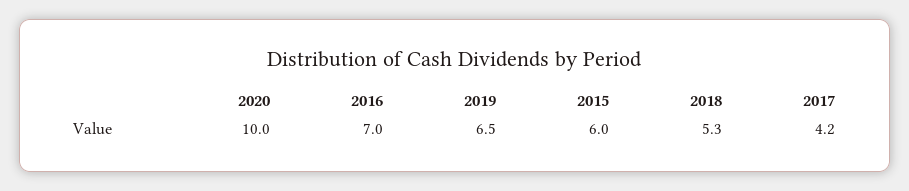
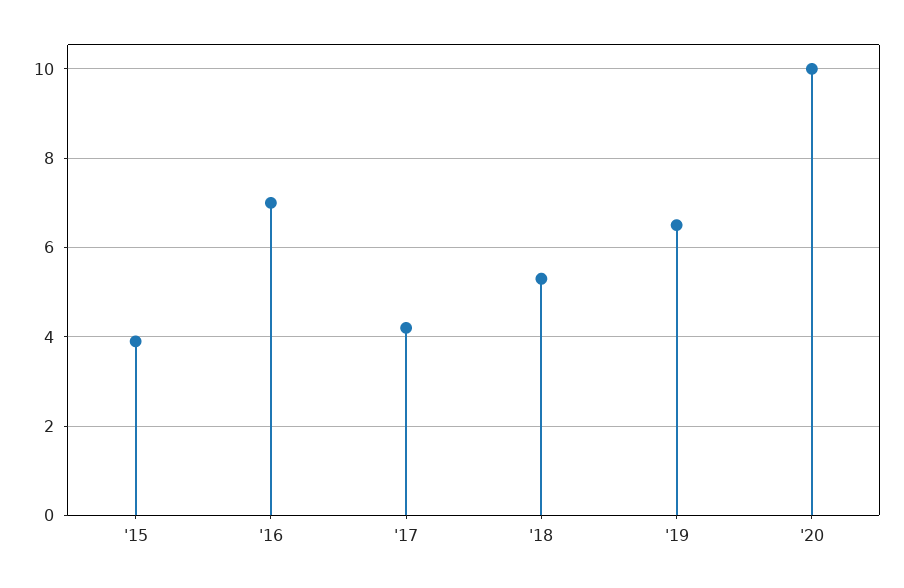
  {
    "2020": 10,
    "2016": 7,
    "2019": 6.5,
-   "2015": 6,
+   "2015": 4,
    "2018": 5.3,
    "2017": 4.2
  }

